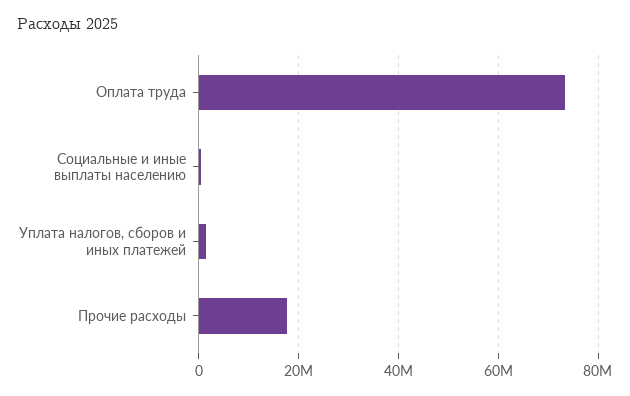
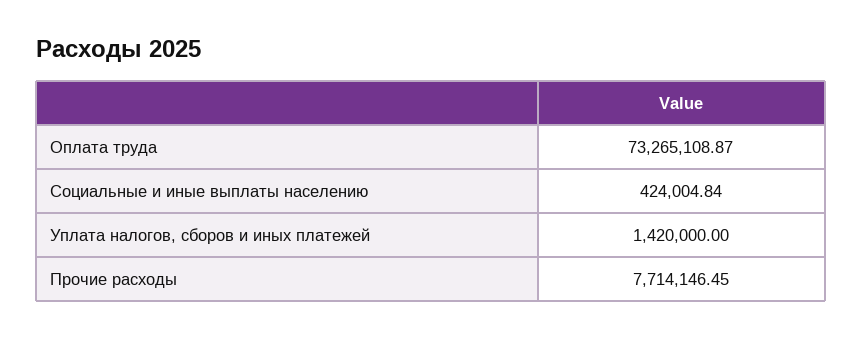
  {
    "Оплата труда": 73265108.87,
    "Социальные и иные выплаты населению": 424004.84,
    "Уплата налогов, сборов и иных платежей": 1420000,
-   "Прочие расходы": 18000000
+   "Прочие расходы": 7714146.45
  }

